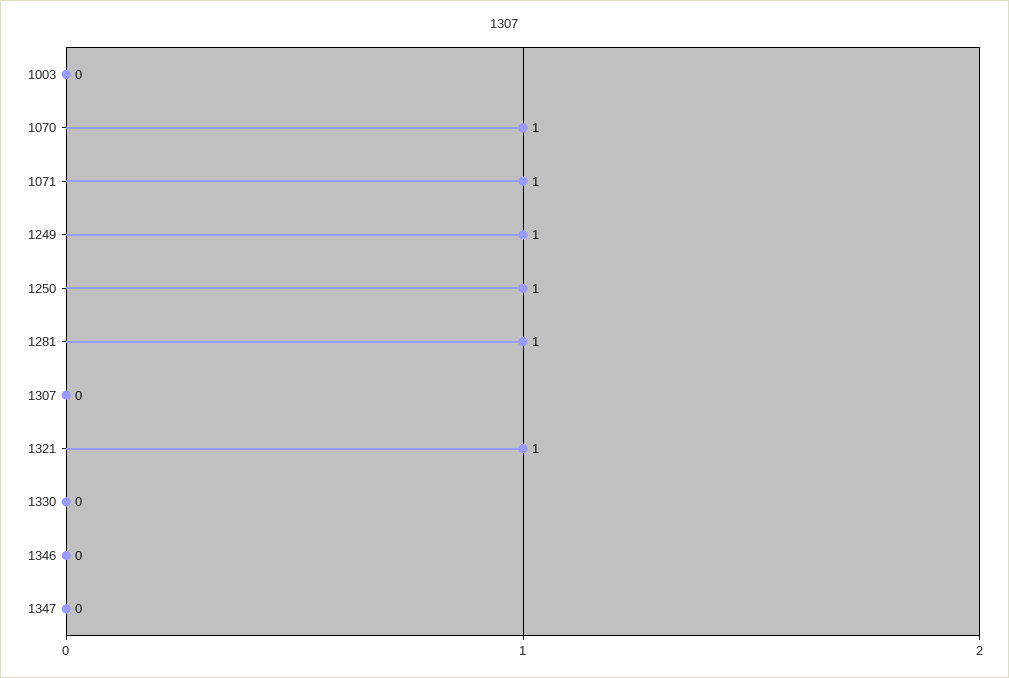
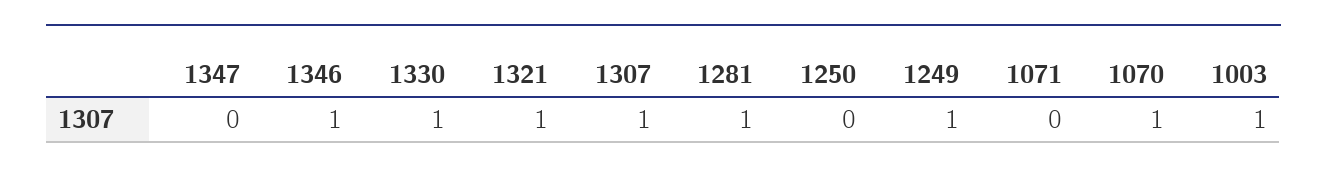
  {
-   "1003": 0,
+   "1003": 1,
    "1070": 1,
-   "1071": 1,
+   "1071": 0,
    "1249": 1,
-   "1250": 1,
+   "1250": 0,
    "1281": 1,
-   "1307": 0,
+   "1307": 1,
    "1321": 1,
-   "1330": 0,
+   "1330": 1,
-   "1346": 0,
+   "1346": 1,
    "1347": 0
  }

